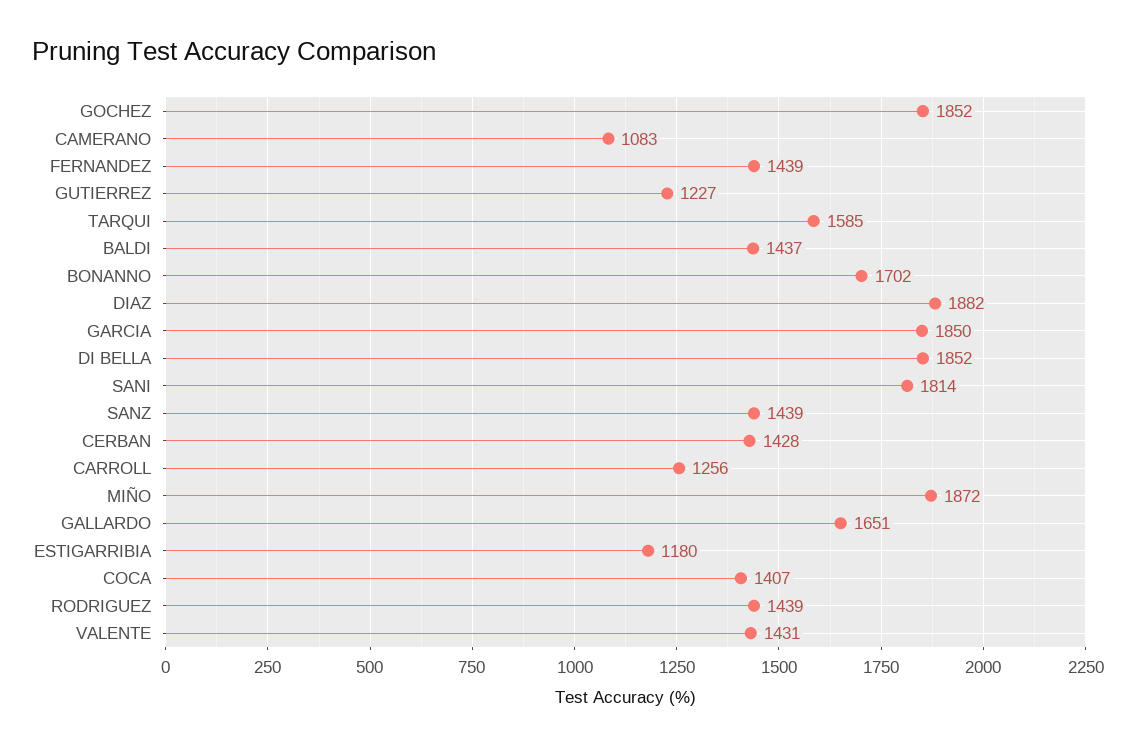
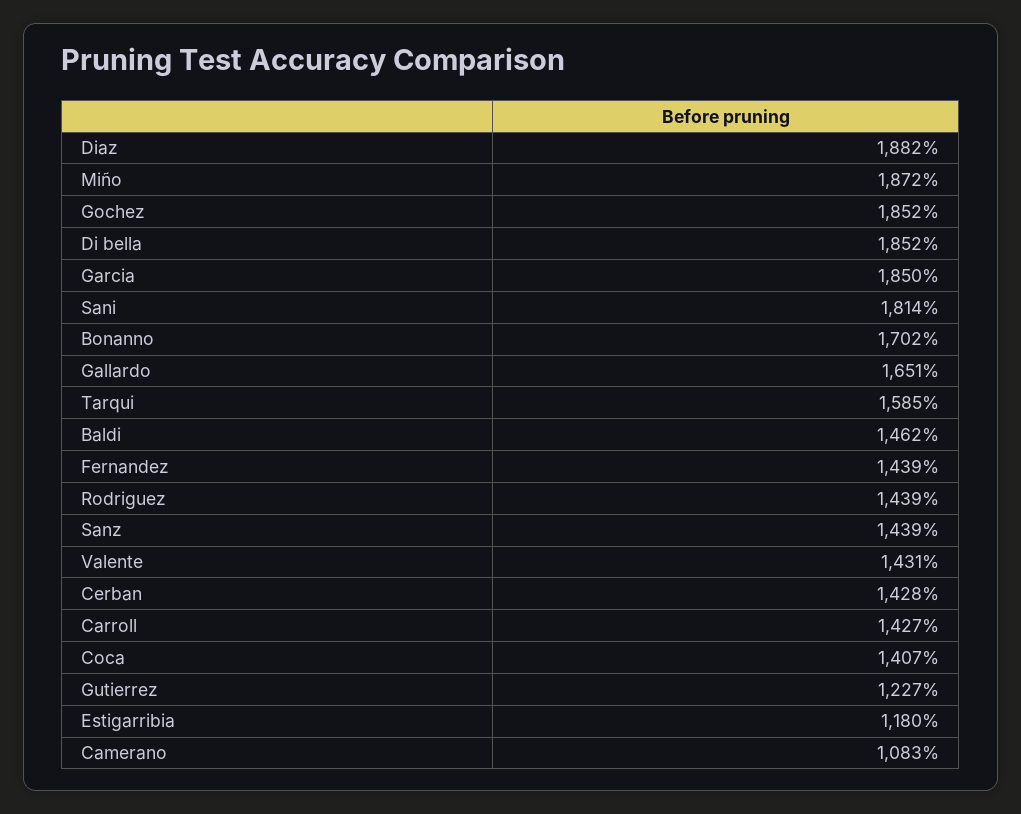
  {
    "GOCHEZ": 1852,
    "CAMERANO": 1083,
    "FERNANDEZ": 1439,
    "GUTIERREZ": 1227,
    "TARQUI": 1585,
-   "BALDI": 1437,
+   "BALDI": 1462,
    "BONANNO": 1702,
    "DIAZ": 1882,
    "GARCIA": 1850,
    "DI BELLA": 1852,
    "SANI": 1814,
    "SANZ": 1439,
    "CERBAN": 1428,
-   "CARROLL": 1256,
+   "CARROLL": 1427,
    "MIÑO": 1872,
    "GALLARDO": 1651,
    "ESTIGARRIBIA": 1180,
    "COCA": 1407,
    "RODRIGUEZ": 1439,
    "VALENTE": 1431
  }

